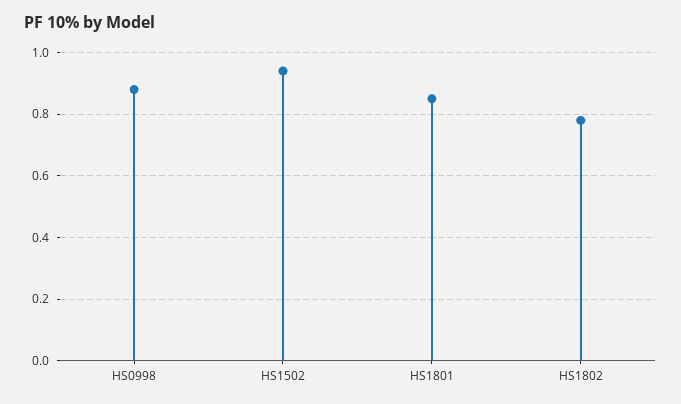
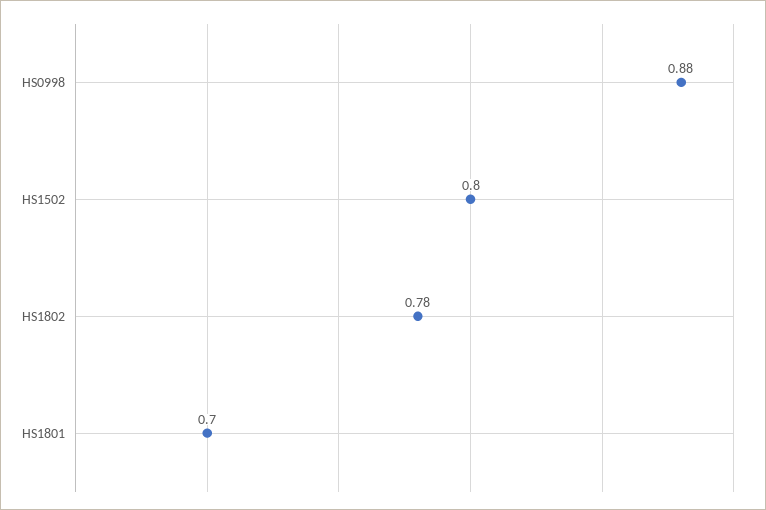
  {
    "HS0998": 0.88,
-   "HS1502": 0.95,
+   "HS1502": 0.8,
-   "HS1801": 0.85,
+   "HS1801": 0.7,
    "HS1802": 0.78
  }

